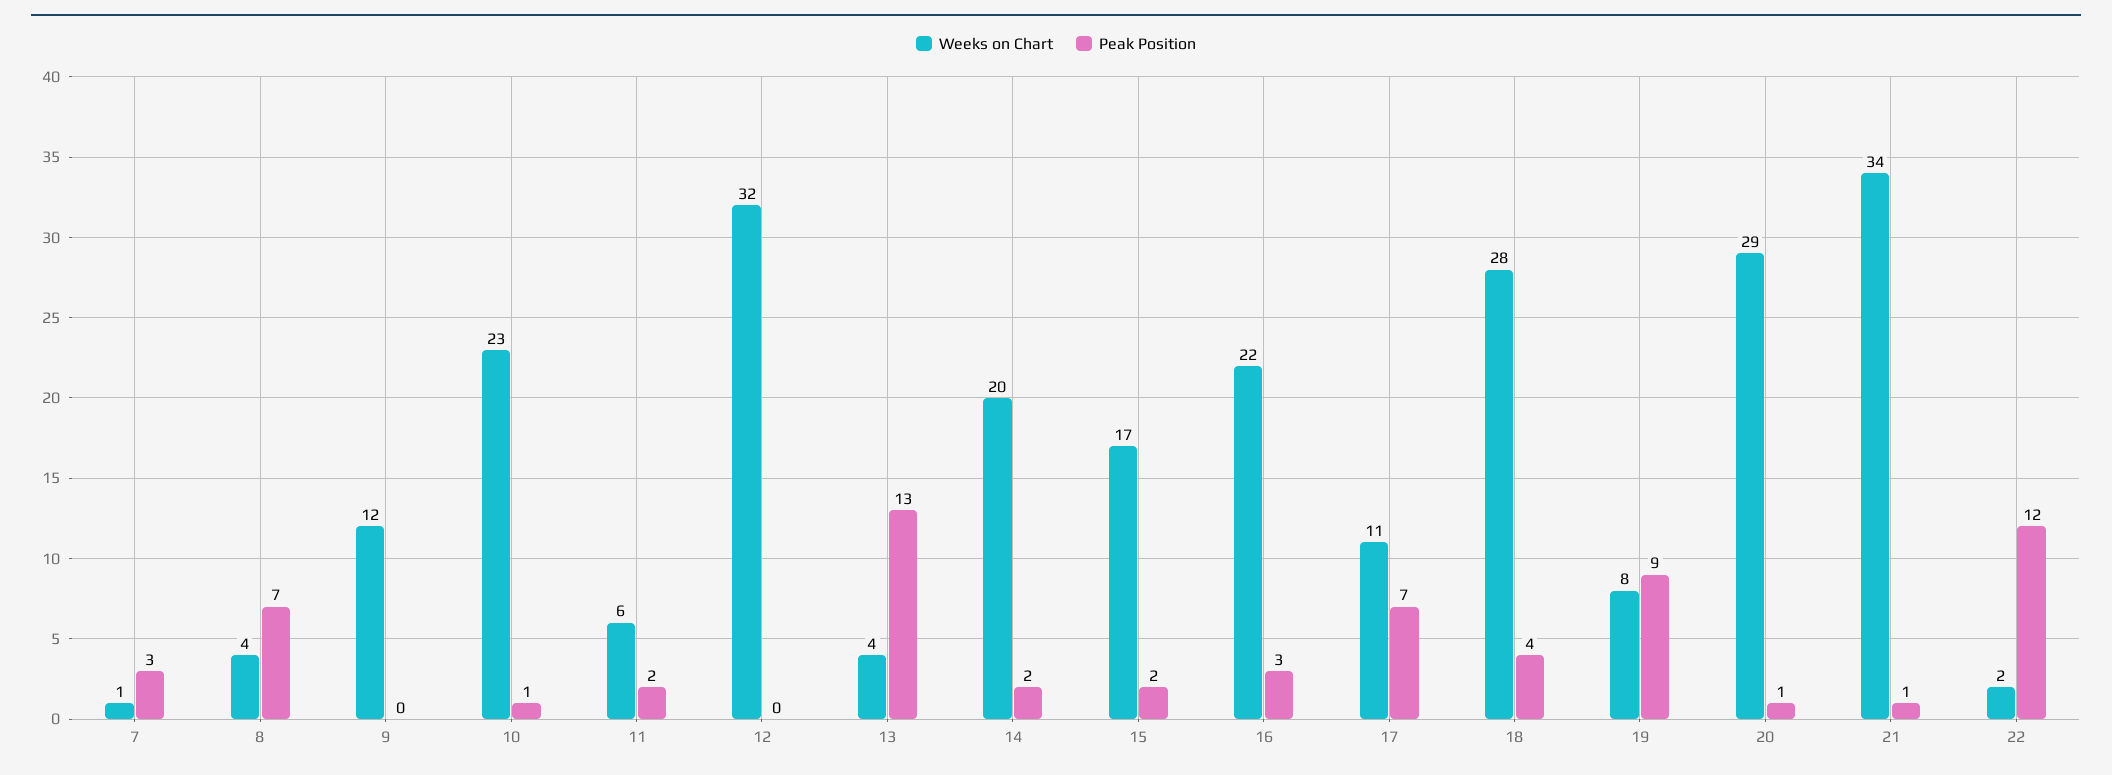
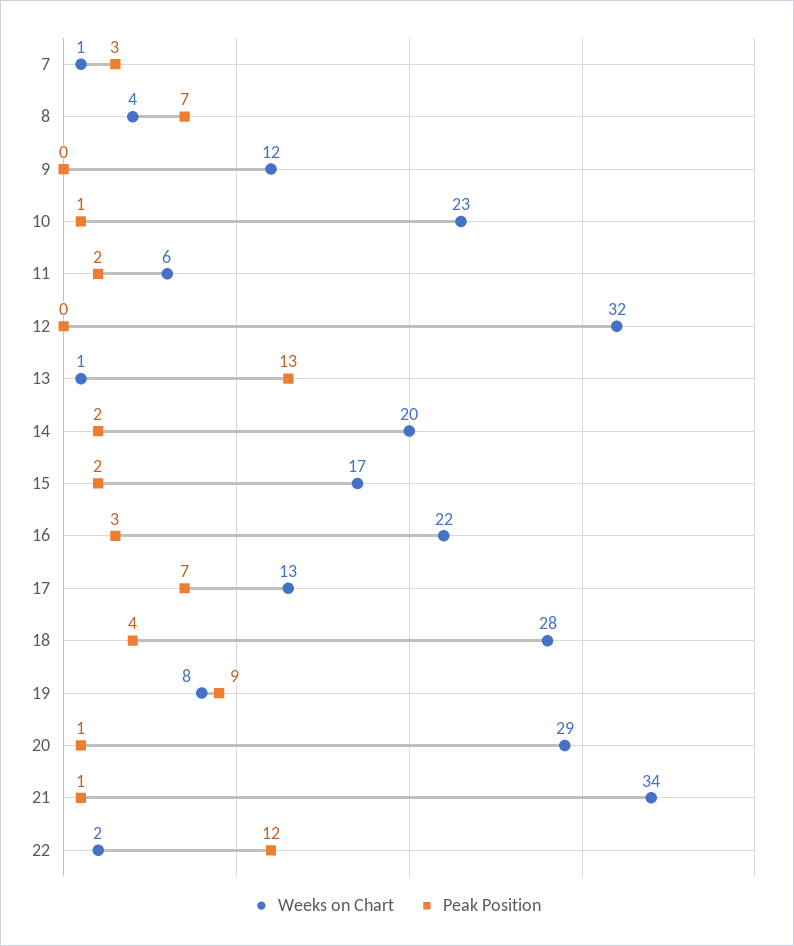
  {
    "Weeks on Chart": {
      "7": 1,
      "8": 4,
      "9": 12,
      "10": 23,
      "11": 6,
      "12": 32,
-     "13": 4,
+     "13": 1,
      "14": 20,
      "15": 17,
      "16": 22,
-     "17": 11,
+     "17": 13,
      "18": 28,
      "19": 8,
      "20": 29,
      "21": 34,
      "22": 2
    },
    "Peak Position": {
      "7": 3,
      "8": 7,
      "9": 0,
      "10": 1,
      "11": 2,
      "12": 0,
      "13": 13,
      "14": 2,
      "15": 2,
      "16": 3,
      "17": 7,
      "18": 4,
      "19": 9,
      "20": 1,
      "21": 1,
      "22": 12
    }
  }

